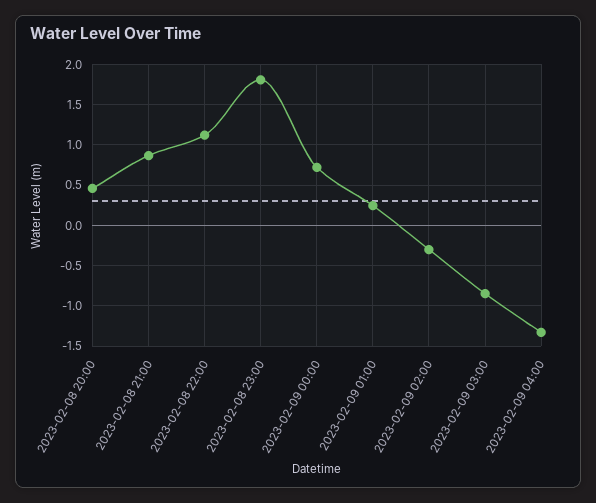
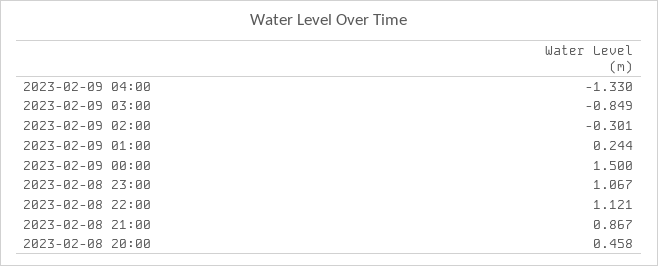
  {
    "2023-02-08 20:00": 0.458,
    "2023-02-08 21:00": 0.867,
    "2023-02-08 22:00": 1.121,
-   "2023-02-08 23:00": 1.8,
+   "2023-02-08 23:00": 1.067,
-   "2023-02-09 00:00": 0.7,
+   "2023-02-09 00:00": 1.5,
    "2023-02-09 01:00": 0.244,
    "2023-02-09 02:00": -0.301,
    "2023-02-09 03:00": -0.849,
    "2023-02-09 04:00": -1.33
  }

